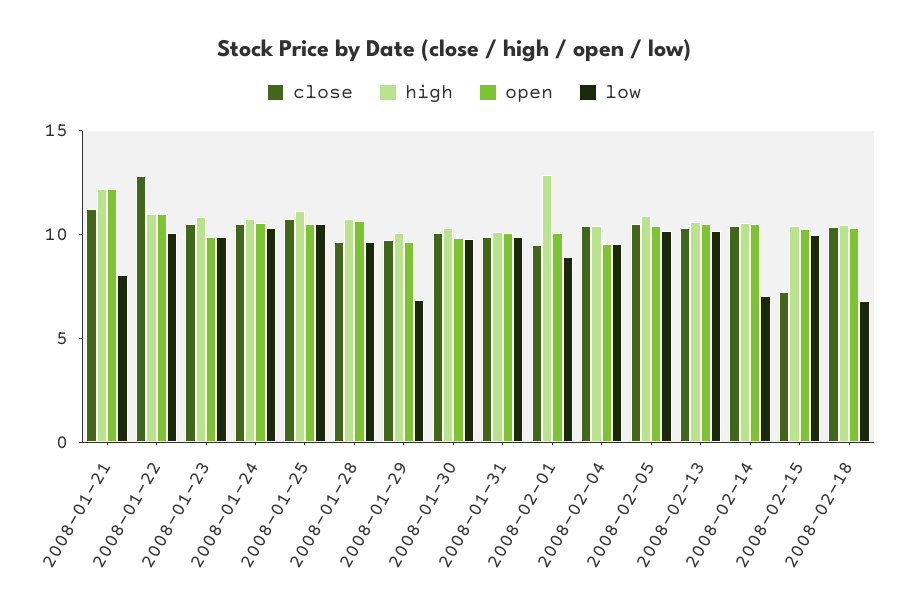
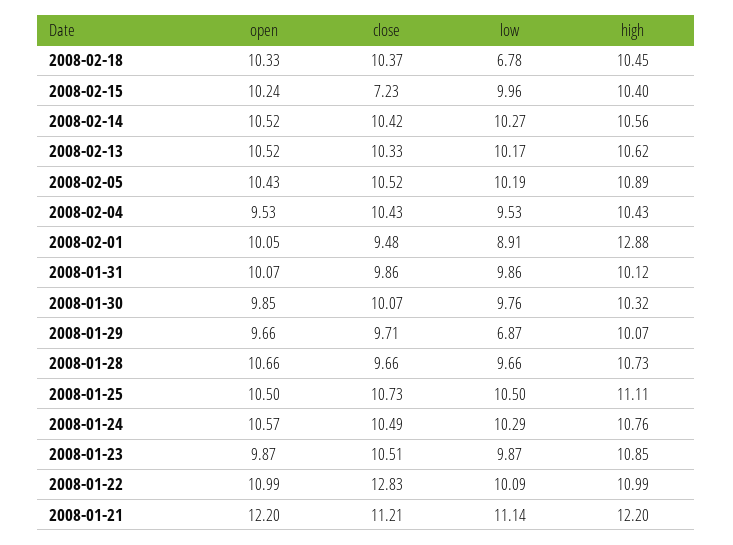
  {
    "close": {
      "2008-01-21": 11.21,
      "2008-01-22": 12.83,
      "2008-01-23": 10.51,
      "2008-01-24": 10.49,
      "2008-01-25": 10.73,
      "2008-01-28": 9.66,
      "2008-01-29": 9.71,
      "2008-01-30": 10.07,
      "2008-01-31": 9.86,
      "2008-02-01": 9.48,
      "2008-02-04": 10.43,
      "2008-02-05": 10.52,
      "2008-02-13": 10.33,
      "2008-02-14": 10.42,
      "2008-02-15": 7.23,
      "2008-02-18": 10.37
    },
    "high": {
      "2008-01-21": 12.2,
      "2008-01-22": 10.99,
      "2008-01-23": 10.85,
      "2008-01-24": 10.76,
      "2008-01-25": 11.11,
      "2008-01-28": 10.73,
      "2008-01-29": 10.07,
      "2008-01-30": 10.32,
      "2008-01-31": 10.12,
      "2008-02-01": 12.88,
      "2008-02-04": 10.43,
      "2008-02-05": 10.89,
      "2008-02-13": 10.62,
      "2008-02-14": 10.56,
      "2008-02-15": 10.4,
      "2008-02-18": 10.45
    },
    "open": {
      "2008-01-21": 12.2,
      "2008-01-22": 10.99,
      "2008-01-23": 9.87,
      "2008-01-24": 10.57,
      "2008-01-25": 10.5,
      "2008-01-28": 10.66,
      "2008-01-29": 9.66,
      "2008-01-30": 9.85,
      "2008-01-31": 10.07,
      "2008-02-01": 10.05,
      "2008-02-04": 9.53,
      "2008-02-05": 10.43,
      "2008-02-13": 10.52,
      "2008-02-14": 10.52,
      "2008-02-15": 10.24,
      "2008-02-18": 10.33
    },
    "low": {
-     "2008-01-21": 8,
+     "2008-01-21": 11.14,
      "2008-01-22": 10.09,
      "2008-01-23": 9.87,
      "2008-01-24": 10.29,
      "2008-01-25": 10.5,
      "2008-01-28": 9.66,
      "2008-01-29": 6.87,
      "2008-01-30": 9.76,
      "2008-01-31": 9.86,
      "2008-02-01": 8.91,
      "2008-02-04": 9.53,
      "2008-02-05": 10.19,
      "2008-02-13": 10.17,
-     "2008-02-14": 7,
+     "2008-02-14": 10.27,
      "2008-02-15": 9.96,
      "2008-02-18": 6.78
    }
  }

